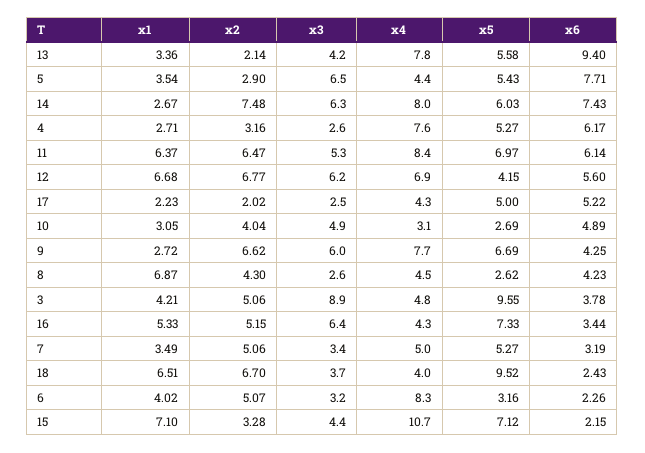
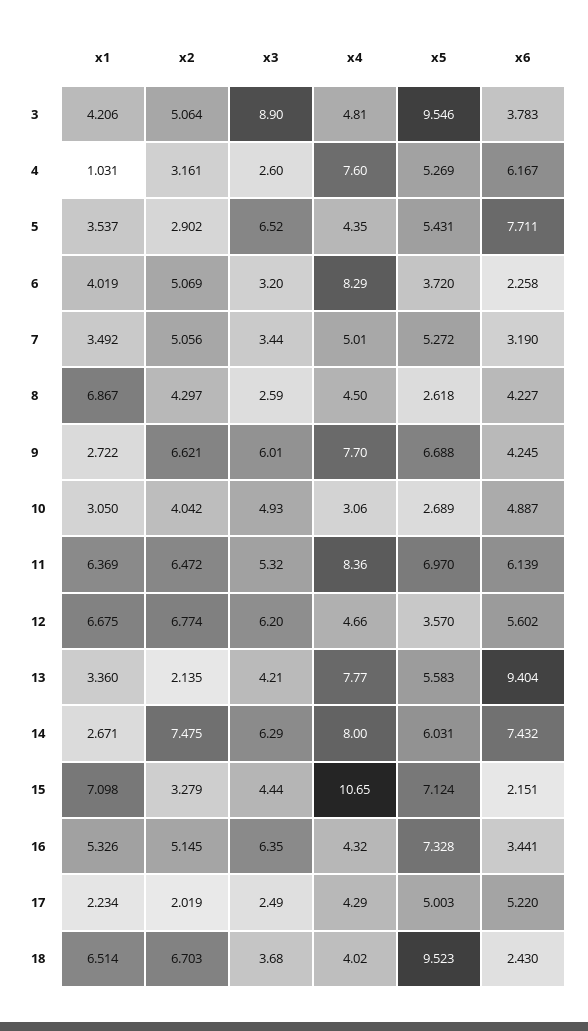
  {
    "x1": {
      "13": 3.36,
      "5": 3.537,
      "14": 2.671,
-     "4": 2.71,
+     "4": 1.031,
      "11": 6.369,
      "12": 6.675,
      "17": 2.234,
      "10": 3.05,
      "9": 2.722,
      "8": 6.867,
      "3": 4.206,
      "16": 5.326,
      "7": 3.492,
      "18": 6.514,
      "6": 4.019,
      "15": 7.098
    },
    "x2": {
      "13": 2.135,
      "5": 2.902,
      "14": 7.475,
      "4": 3.161,
      "11": 6.472,
      "12": 6.774,
      "17": 2.019,
      "10": 4.042,
      "9": 6.621,
      "8": 4.297,
      "3": 5.064,
      "16": 5.145,
      "7": 5.056,
      "18": 6.703,
      "6": 5.069,
      "15": 3.279
    },
    "x3": {
      "13": 4.21,
      "5": 6.52,
      "14": 6.29,
      "4": 2.6,
      "11": 5.32,
      "12": 6.2,
      "17": 2.49,
      "10": 4.93,
      "9": 6.01,
      "8": 2.59,
      "3": 8.9,
      "16": 6.35,
      "7": 3.44,
      "18": 3.68,
      "6": 3.2,
      "15": 4.44
    },
    "x4": {
      "13": 7.77,
      "5": 4.35,
      "14": 8,
      "4": 7.6,
      "11": 8.36,
-     "12": 6.9,
+     "12": 4.66,
      "17": 4.29,
      "10": 3.06,
      "9": 7.7,
      "8": 4.5,
      "3": 4.81,
      "16": 4.32,
      "7": 5.01,
      "18": 4.02,
      "6": 8.29,
      "15": 10.65
    },
    "x5": {
      "13": 5.583,
      "5": 5.431,
      "14": 6.031,
      "4": 5.269,
      "11": 6.97,
-     "12": 4.15,
+     "12": 3.57,
      "17": 5.003,
      "10": 2.689,
      "9": 6.688,
      "8": 2.618,
      "3": 9.546,
      "16": 7.328,
      "7": 5.272,
      "18": 9.523,
-     "6": 3.16,
+     "6": 3.72,
      "15": 7.124
    },
    "x6": {
      "13": 9.404,
      "5": 7.711,
      "14": 7.432,
      "4": 6.167,
      "11": 6.139,
      "12": 5.602,
      "17": 5.22,
      "10": 4.887,
      "9": 4.245,
      "8": 4.227,
      "3": 3.783,
      "16": 3.441,
      "7": 3.19,
      "18": 2.43,
      "6": 2.258,
      "15": 2.151
    }
  }

